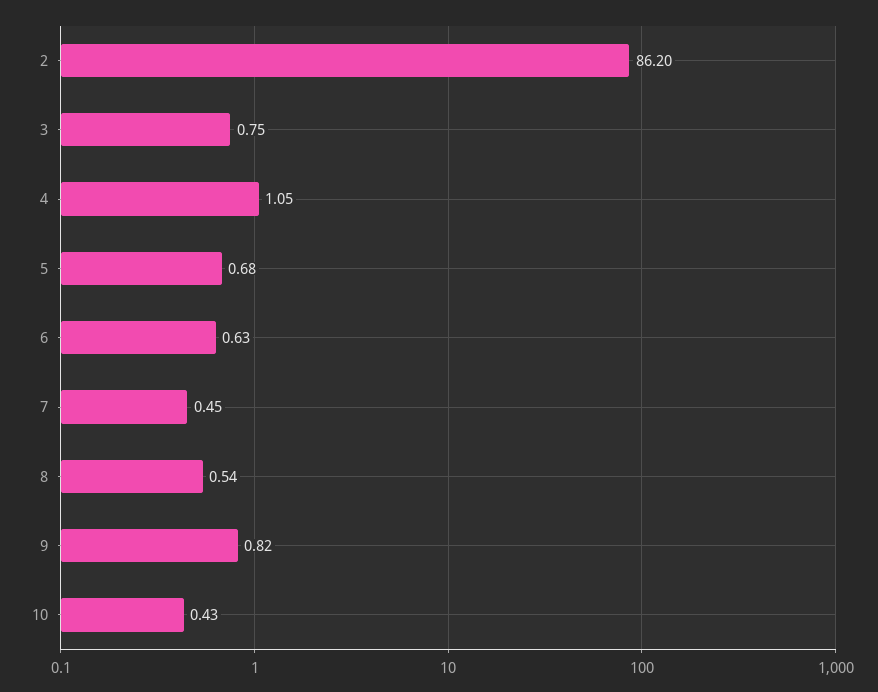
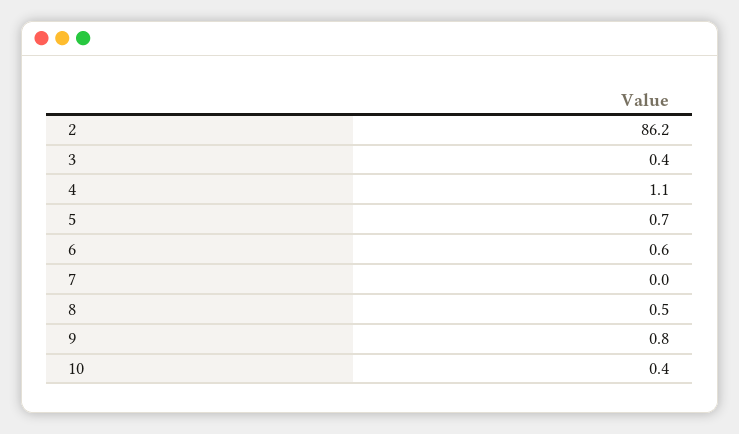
  {
    "2": 86.2,
-   "3": 0.75,
+   "3": 0.4,
    "4": 1.05,
    "5": 0.68,
    "6": 0.63,
-   "7": 0.45,
+   "7": 0,
    "8": 0.54,
    "9": 0.82,
    "10": 0.43
  }

